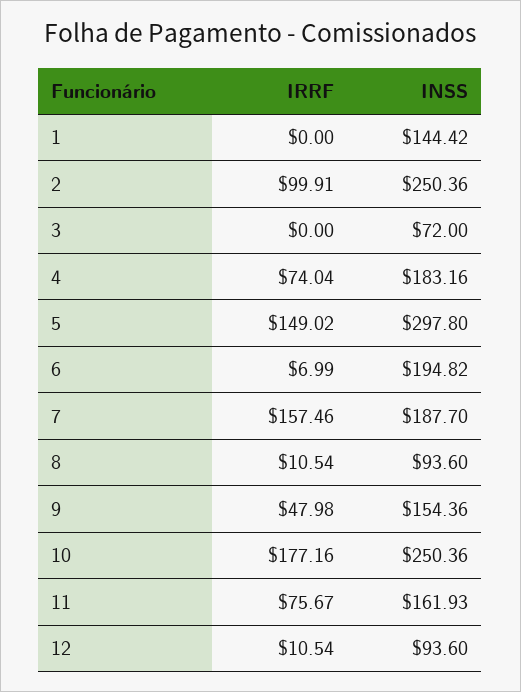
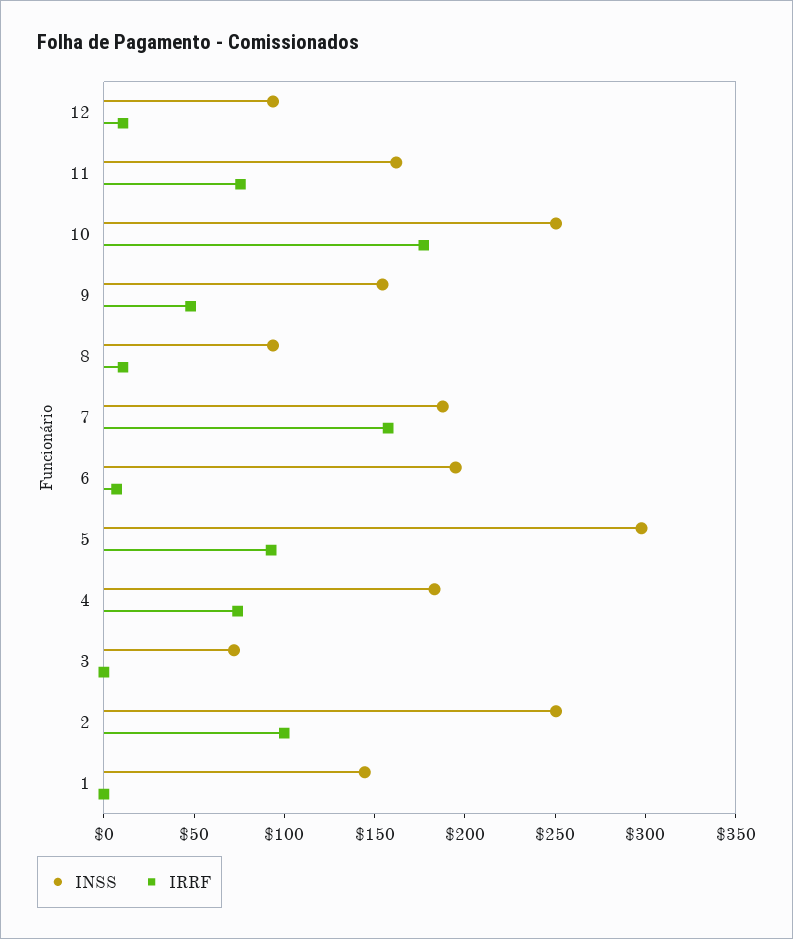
  {
    "IRRF": {
      "1": 0,
      "2": 99.91,
      "3": 0,
      "4": 74.04,
-     "5": 149.02,
+     "5": 90,
      "6": 6.99,
      "7": 157.46,
      "8": 10.54,
      "9": 47.98,
      "10": 177.16,
      "11": 75.67,
      "12": 10.54
    },
    "INSS": {
      "1": 144.42,
      "2": 250.36,
      "3": 72,
      "4": 183.16,
      "5": 297.8,
      "6": 194.82,
      "7": 187.7,
      "8": 93.6,
      "9": 154.36,
      "10": 250.36,
      "11": 161.93,
      "12": 93.6
    }
  }

